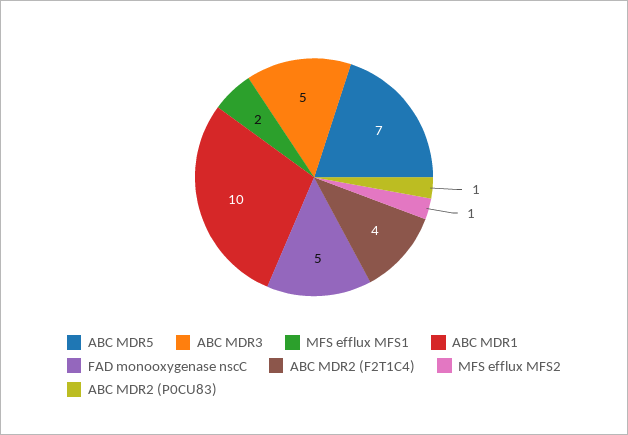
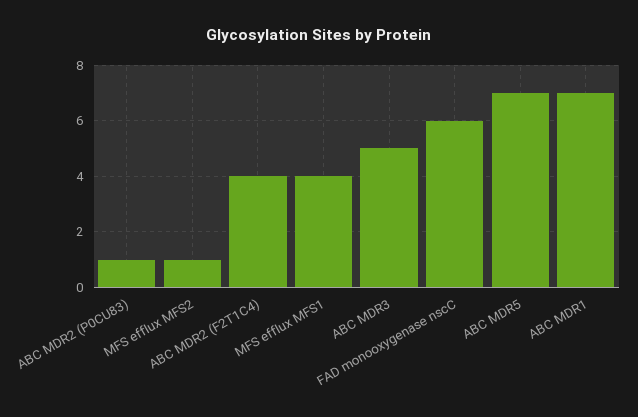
  {
    "ABC MDR5": 7,
    "ABC MDR3": 5,
-   "MFS efflux MFS1": 2,
+   "MFS efflux MFS1": 4,
-   "ABC MDR1": 10,
+   "ABC MDR1": 7,
-   "FAD monooxygenase nscC": 5,
+   "FAD monooxygenase nscC": 6,
    "ABC MDR2 (F2T1C4)": 4,
    "MFS efflux MFS2": 1,
    "ABC MDR2 (P0CU83)": 1
  }

